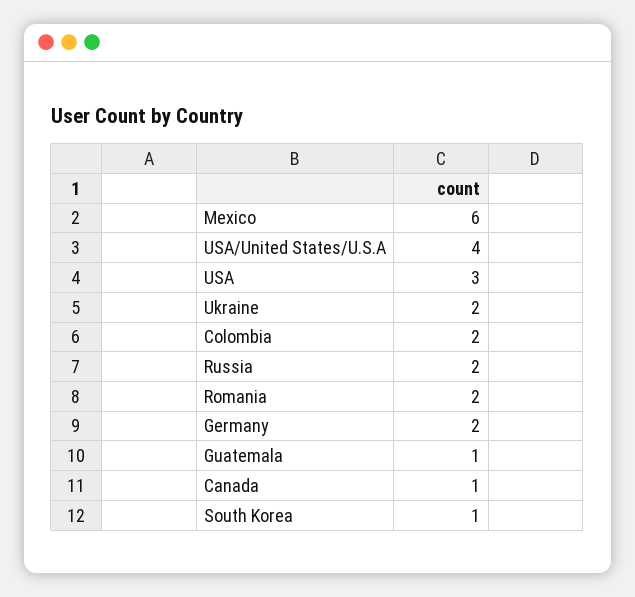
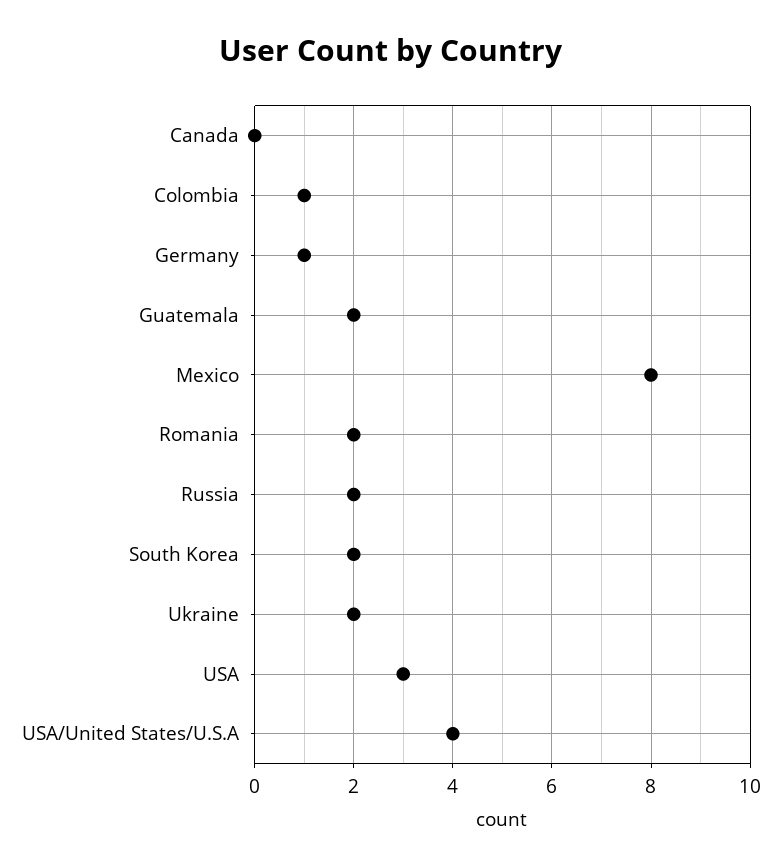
  {
-   "Mexico": 6,
+   "Mexico": 8,
    "USA/United States/U.S.A": 4,
    "USA": 3,
    "Ukraine": 2,
-   "Colombia": 2,
+   "Colombia": 1,
    "Russia": 2,
    "Romania": 2,
-   "Germany": 2,
+   "Germany": 1,
-   "Guatemala": 1,
+   "Guatemala": 2,
-   "Canada": 1,
+   "Canada": 0,
-   "South Korea": 1
+   "South Korea": 2
  }

